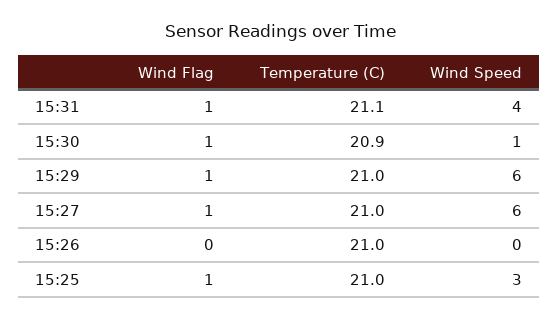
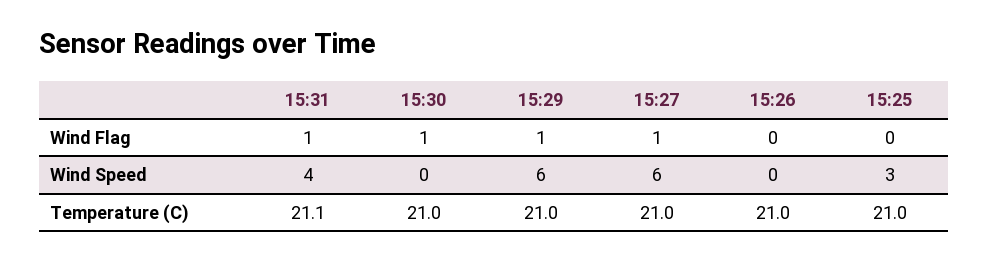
  {
    "Wind Flag": {
      "15:31": 1,
      "15:30": 1,
      "15:29": 1,
      "15:27": 1,
      "15:26": 0,
-     "15:25": 1
+     "15:25": 0
    },
    "Temperature (C)": {
      "15:31": 21.1,
-     "15:30": 20.9,
+     "15:30": 21,
      "15:29": 21,
      "15:27": 21,
      "15:26": 21,
      "15:25": 21
    },
    "Wind Speed": {
      "15:31": 4,
-     "15:30": 1,
+     "15:30": 0,
      "15:29": 6,
      "15:27": 6,
      "15:26": 0,
      "15:25": 3
    }
  }

